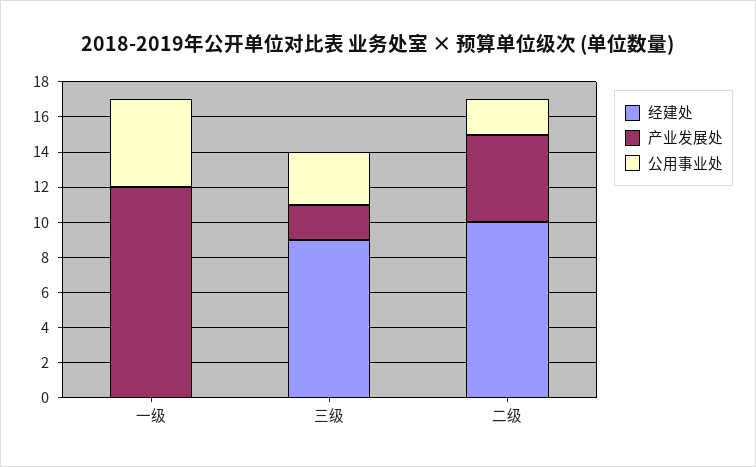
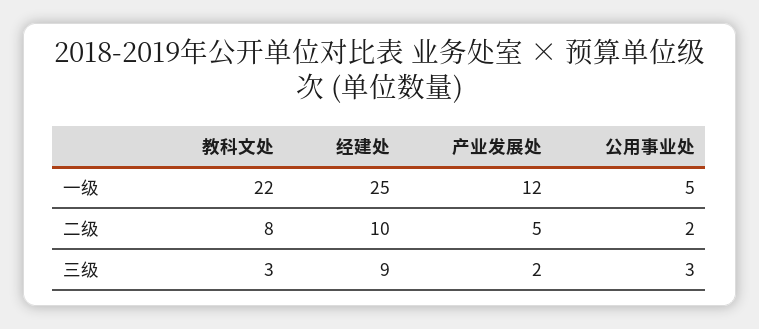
  {
    "经建处": {
-     "一级": 0,
+     "一级": 25,
      "三级": 9,
      "二级": 10
    },
    "产业发展处": {
      "一级": 12,
      "三级": 2,
      "二级": 5
    },
    "公用事业处": {
      "一级": 5,
      "三级": 3,
      "二级": 2
-   }
+   },
+   "教科文处": {
+     "一级": 22,
+     "二级": 8,
+     "三级": 3
+   }
  }

